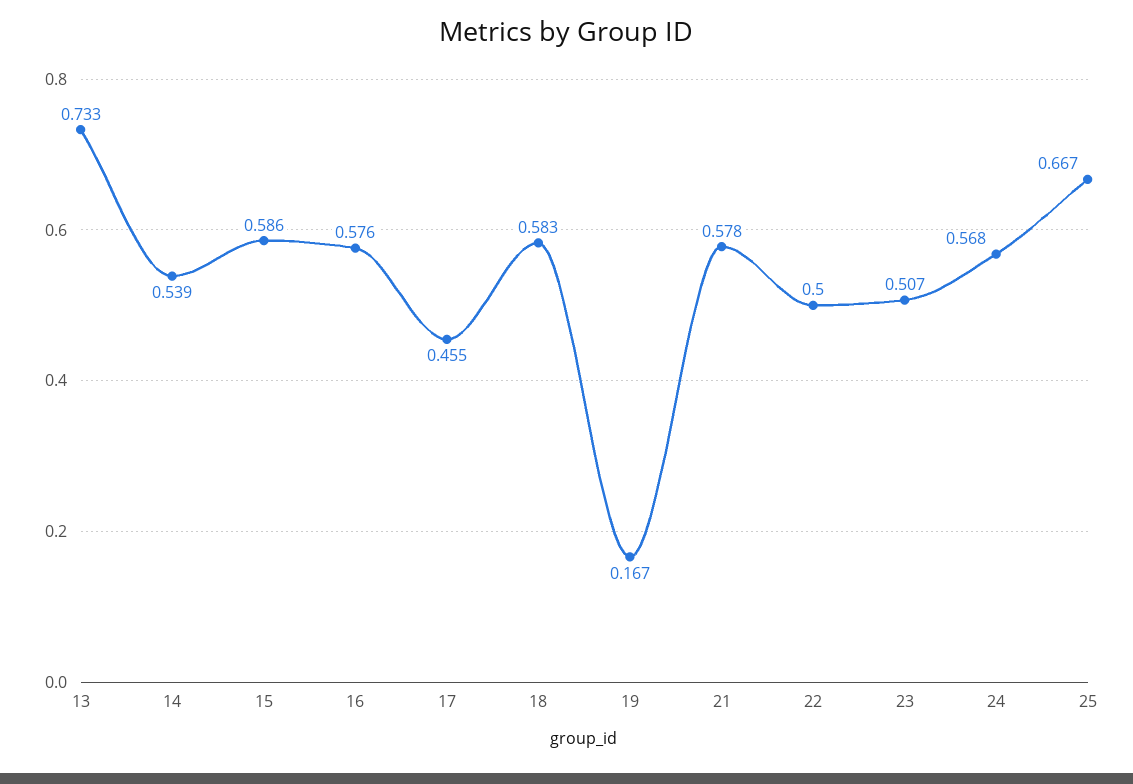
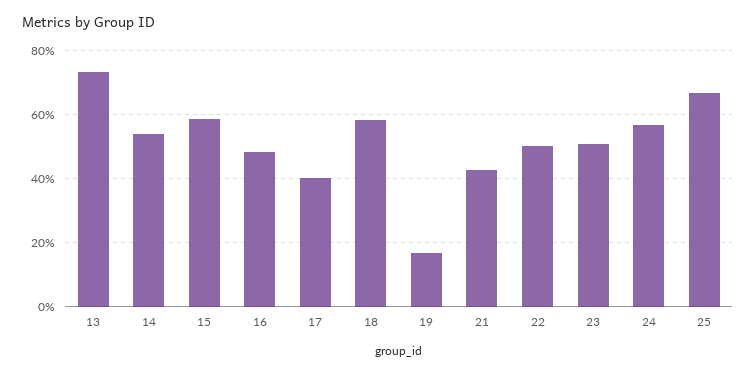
  {
    "13": 0.733,
    "14": 0.539,
    "15": 0.586,
-   "16": 0.576,
+   "16": 0.48,
-   "17": 0.455,
+   "17": 0.4,
    "18": 0.583,
    "19": 0.167,
-   "21": 0.578,
+   "21": 0.42,
    "22": 0.5,
    "23": 0.507,
    "24": 0.568,
    "25": 0.667
  }

